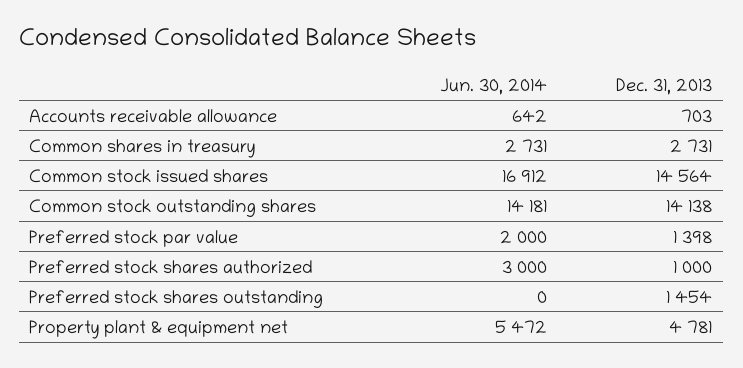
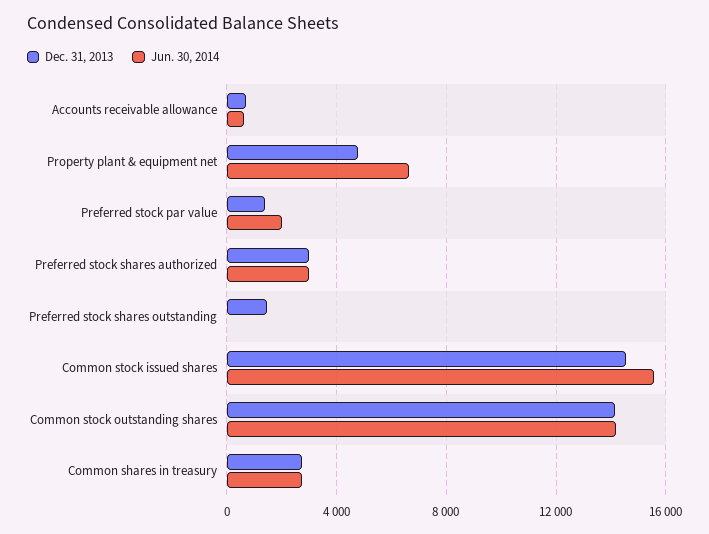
  {
    "Jun. 30, 2014": {
      "Accounts receivable allowance": 642,
      "Common shares in treasury": 2731,
-     "Common stock issued shares": 16912,
+     "Common stock issued shares": 15500,
      "Common stock outstanding shares": 14181,
      "Preferred stock par value": 2000,
      "Preferred stock shares authorized": 3000,
      "Preferred stock shares outstanding": 0,
-     "Property plant & equipment net": 5472
+     "Property plant & equipment net": 6500
    },
    "Dec. 31, 2013": {
      "Accounts receivable allowance": 703,
      "Common shares in treasury": 2731,
      "Common stock issued shares": 14564,
      "Common stock outstanding shares": 14138,
      "Preferred stock par value": 1398,
-     "Preferred stock shares authorized": 1000,
+     "Preferred stock shares authorized": 3000,
      "Preferred stock shares outstanding": 1454,
      "Property plant & equipment net": 4781
    }
  }

